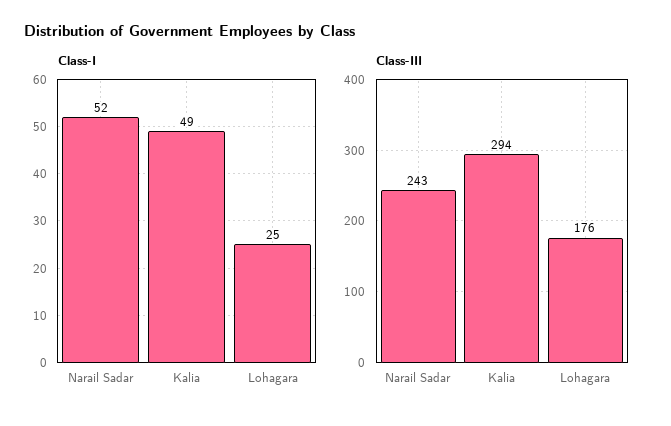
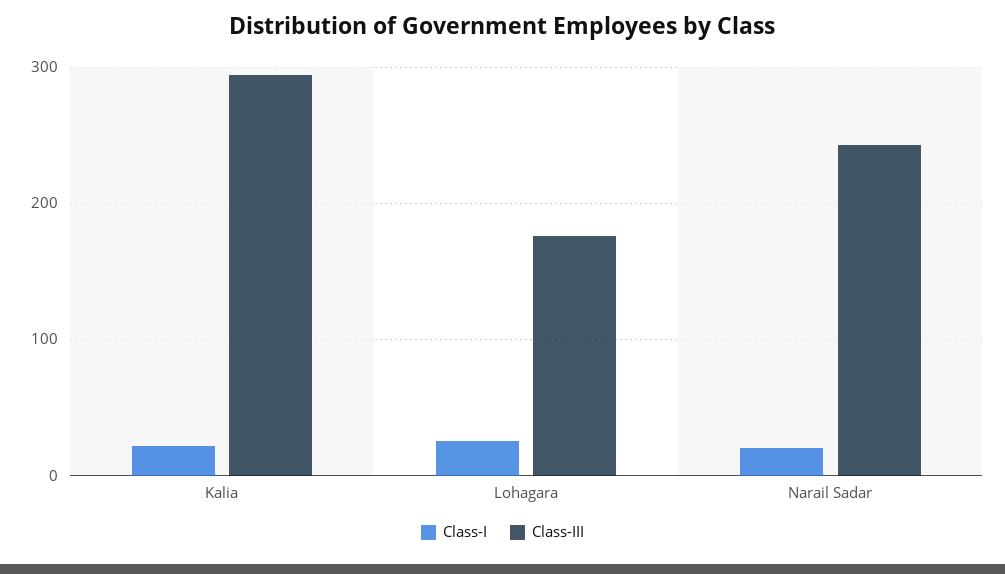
  {
    "Class-I": {
-     "Narail Sadar": 52,
+     "Narail Sadar": 20,
-     "Kalia": 49,
+     "Kalia": 20,
      "Lohagara": 25
    },
    "Class-III": {
      "Narail Sadar": 243,
      "Kalia": 294,
      "Lohagara": 176
    }
  }

